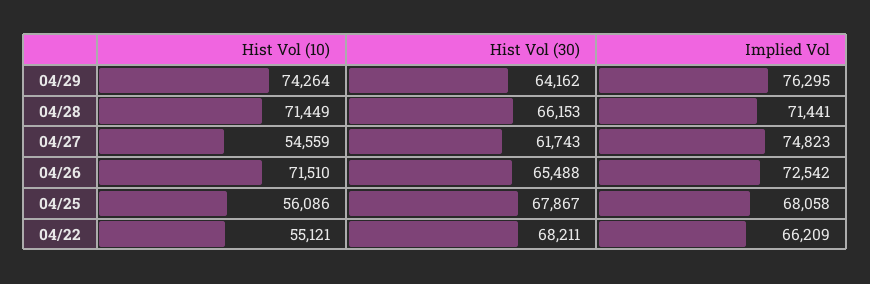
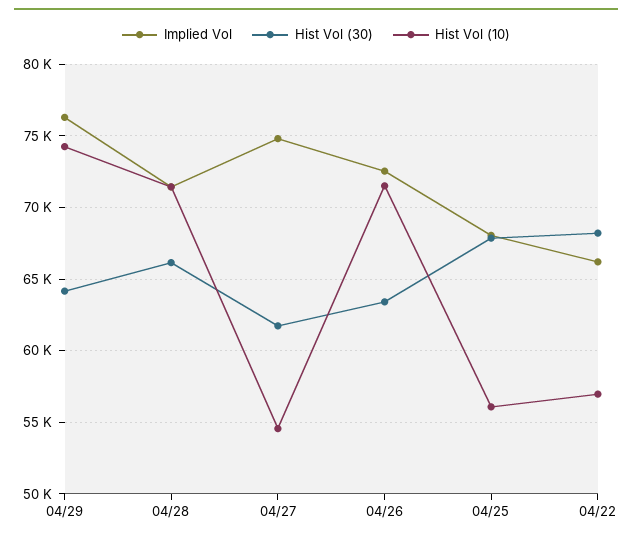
  {
    "Hist Vol (10)": {
      "04/29": 74264,
      "04/28": 71449,
      "04/27": 54559,
      "04/26": 71510,
      "04/25": 56086,
-     "04/22": 55121
+     "04/22": 57000
    },
    "Hist Vol (30)": {
      "04/29": 64162,
      "04/28": 66153,
      "04/27": 61743,
-     "04/26": 65488,
+     "04/26": 63500,
      "04/25": 67867,
      "04/22": 68211
    },
    "Implied Vol": {
      "04/29": 76295,
      "04/28": 71441,
      "04/27": 74823,
      "04/26": 72542,
      "04/25": 68058,
      "04/22": 66209
    }
  }

